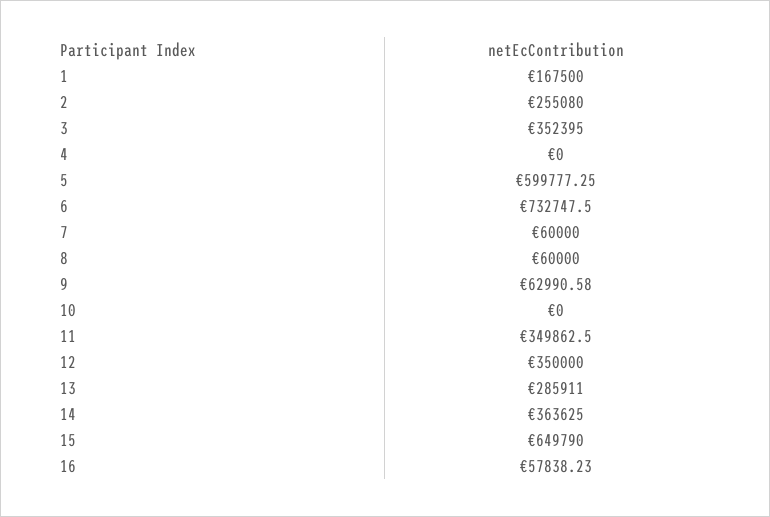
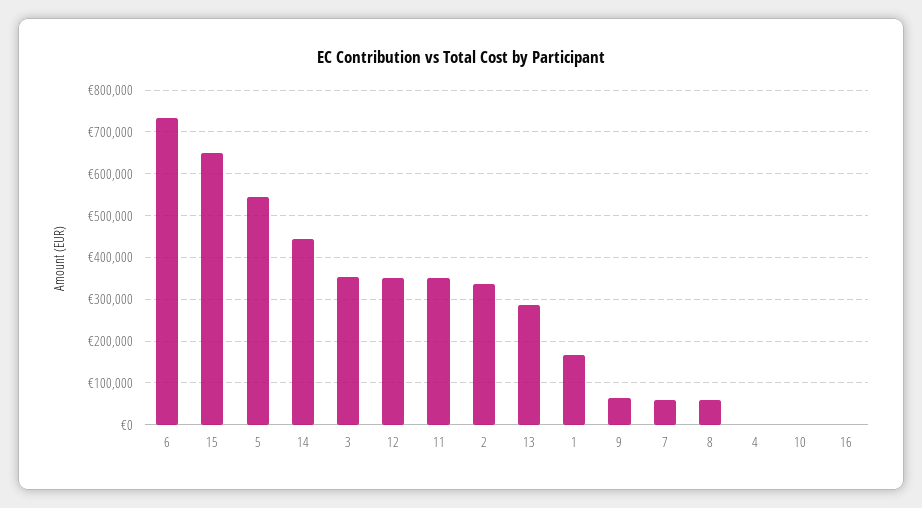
  {
    "1": 167500,
-   "2": 255080,
+   "2": 340000,
    "3": 352395,
    "4": 0,
-   "5": 599777.25,
+   "5": 540000,
    "6": 732747.5,
    "7": 60000,
    "8": 60000,
    "9": 62990.58,
    "10": 0,
    "11": 349862.5,
    "12": 350000,
    "13": 285911,
-   "14": 363625,
+   "14": 440000,
    "15": 649790,
-   "16": 57838.23
+   "16": 0
  }

